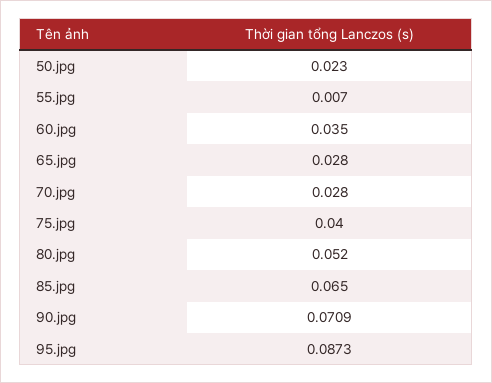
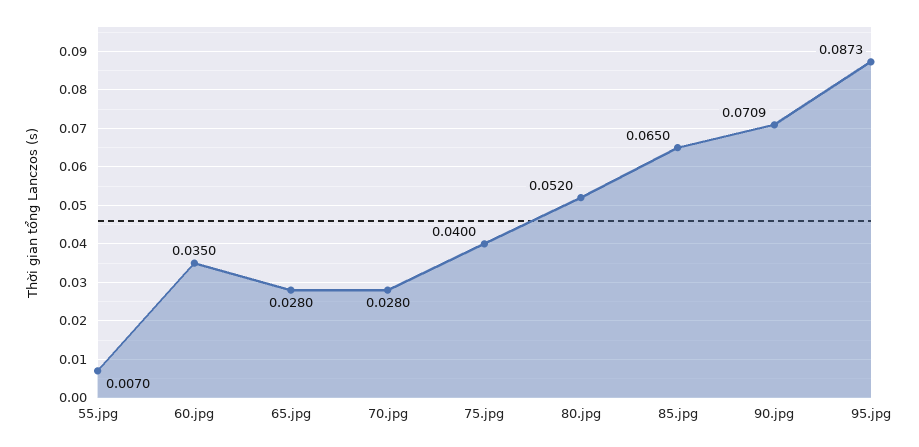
  {
-   "50.jpg": 0.023,
    "55.jpg": 0.007,
    "60.jpg": 0.035,
    "65.jpg": 0.028,
    "70.jpg": 0.028,
    "75.jpg": 0.04,
    "80.jpg": 0.052,
    "85.jpg": 0.065,
    "90.jpg": 0.0709,
    "95.jpg": 0.0873
  }

